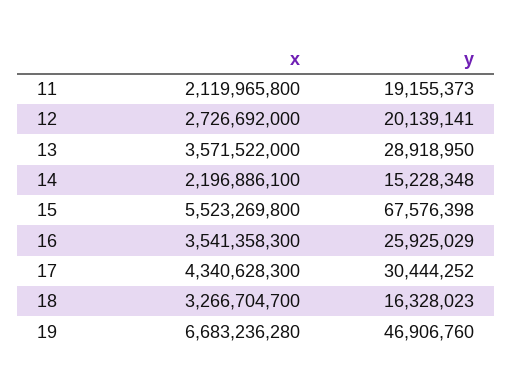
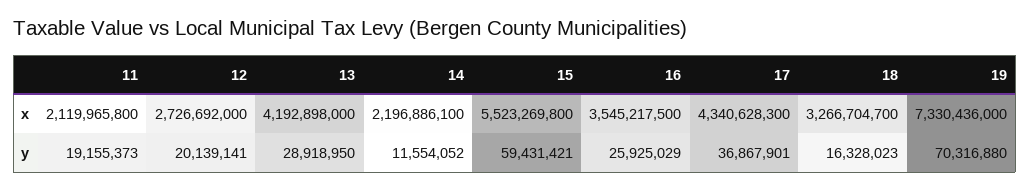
  {
    "x": {
      "11": 2119965800,
      "12": 2726692000,
-     "13": 3571522000,
+     "13": 4192898000,
      "14": 2196886100,
      "15": 5523269800,
-     "16": 3541358300,
+     "16": 3545217500,
      "17": 4340628300,
      "18": 3266704700,
-     "19": 6683236280
+     "19": 7330436000
    },
    "y": {
      "11": 19155373,
      "12": 20139141,
      "13": 28918950,
-     "14": 15228348,
+     "14": 11554052,
-     "15": 67576398,
+     "15": 59431421,
      "16": 25925029,
-     "17": 30444252,
+     "17": 36867901,
      "18": 16328023,
-     "19": 46906760
+     "19": 70316880
    }
  }

